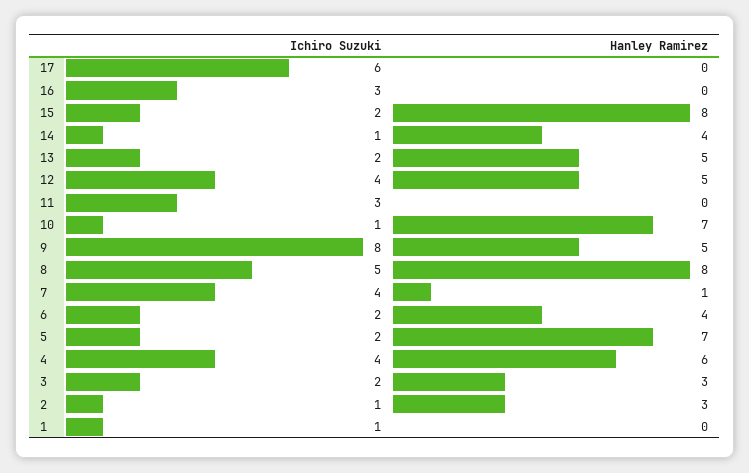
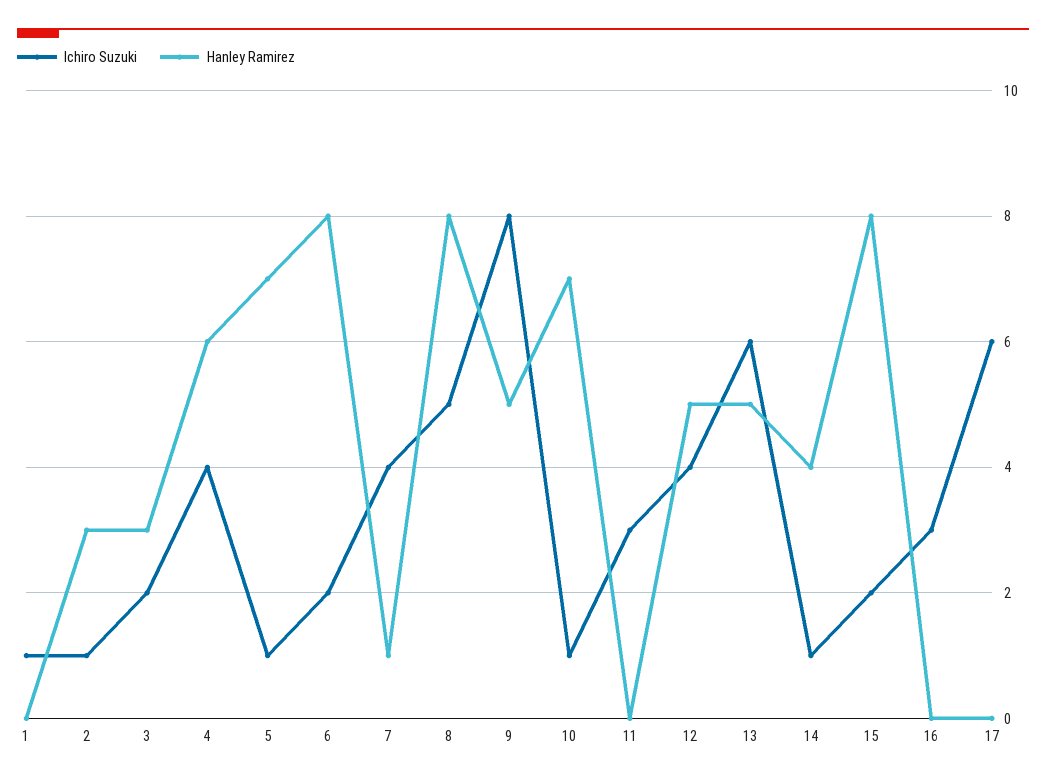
  {
    "Ichiro Suzuki": {
      "17": 6,
      "16": 3,
      "15": 2,
      "14": 1,
-     "13": 2,
+     "13": 6,
      "12": 4,
      "11": 3,
      "10": 1,
      "9": 8,
      "8": 5,
      "7": 4,
      "6": 2,
-     "5": 2,
+     "5": 1,
      "4": 4,
      "3": 2,
      "2": 1,
      "1": 1
    },
    "Hanley Ramirez": {
      "17": 0,
      "16": 0,
      "15": 8,
      "14": 4,
      "13": 5,
      "12": 5,
      "11": 0,
      "10": 7,
      "9": 5,
      "8": 8,
      "7": 1,
-     "6": 4,
+     "6": 8,
      "5": 7,
      "4": 6,
      "3": 3,
      "2": 3,
      "1": 0
    }
  }

